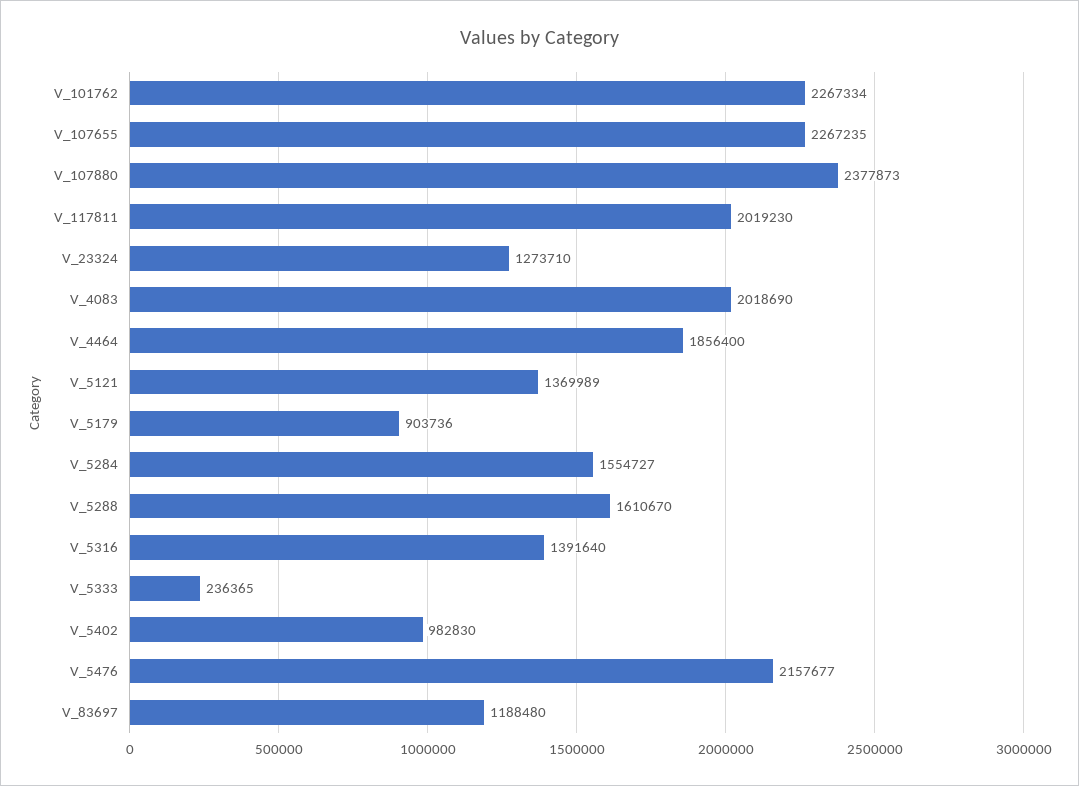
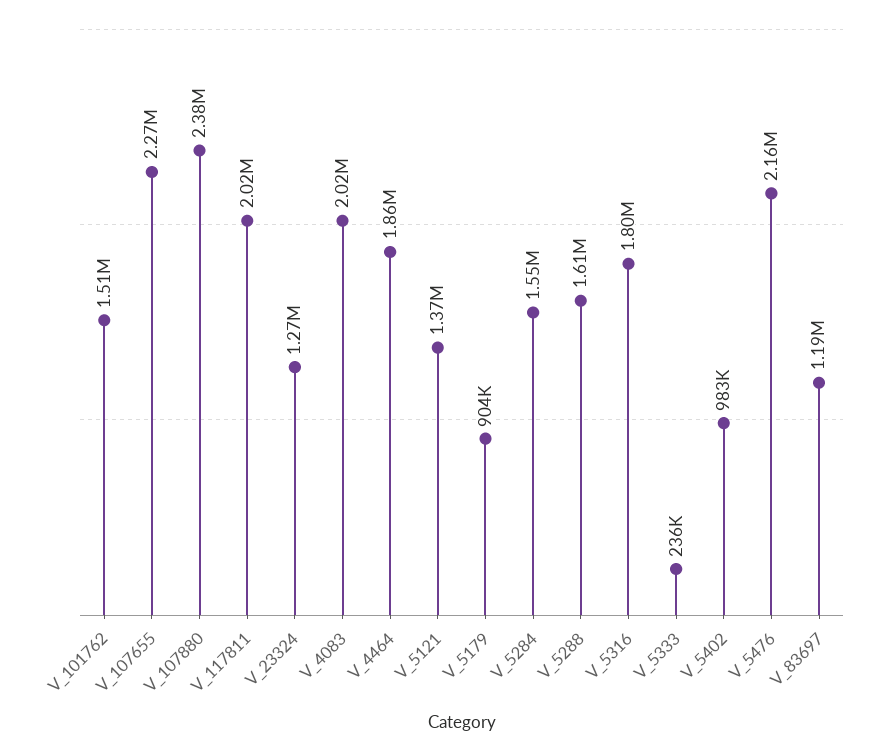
  {
-   "V_101762": 2267334,
+   "V_101762": 1510000,
    "V_107655": 2267235,
    "V_107880": 2377873,
    "V_117811": 2019230,
    "V_23324": 1273710,
    "V_4083": 2018690,
    "V_4464": 1856400,
    "V_5121": 1369989,
    "V_5179": 903736,
    "V_5284": 1554727,
    "V_5288": 1610670,
-   "V_5316": 1391640,
+   "V_5316": 1800000,
    "V_5333": 236365,
    "V_5402": 982830,
    "V_5476": 2157677,
    "V_83697": 1188480
  }

